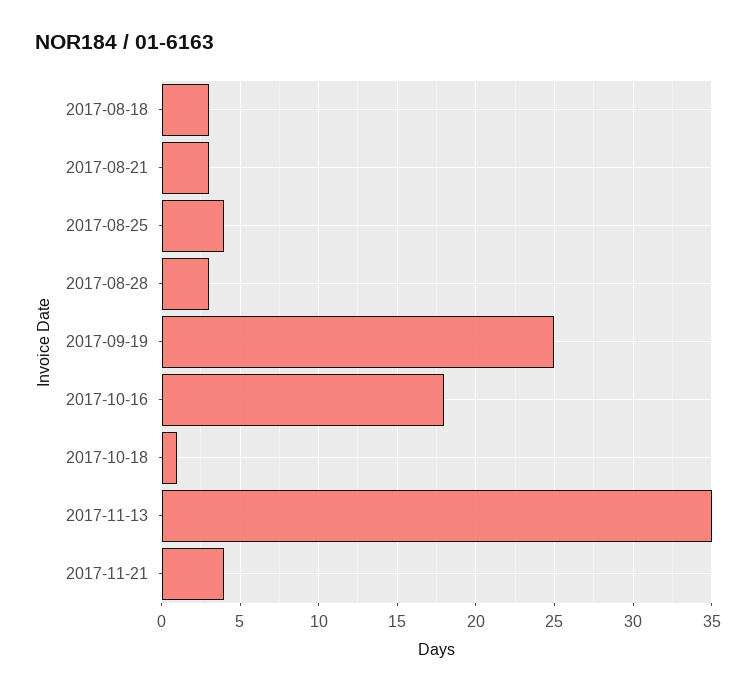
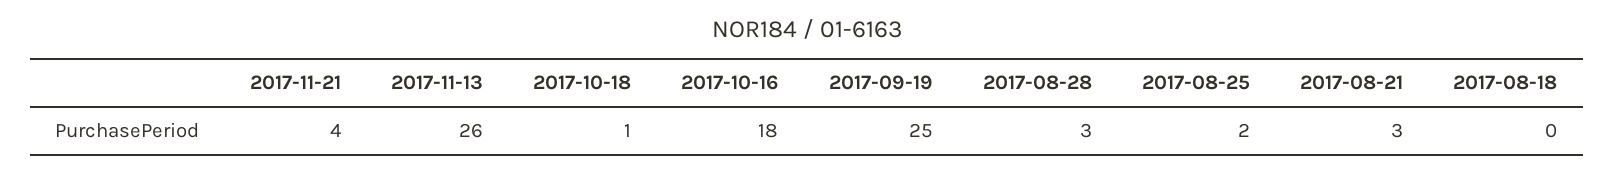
  {
-   "2017-08-18": 3,
+   "2017-08-18": 0,
    "2017-08-21": 3,
-   "2017-08-25": 4,
+   "2017-08-25": 2,
    "2017-08-28": 3,
    "2017-09-19": 25,
    "2017-10-16": 18,
    "2017-10-18": 1,
-   "2017-11-13": 35,
+   "2017-11-13": 26,
    "2017-11-21": 4
  }

